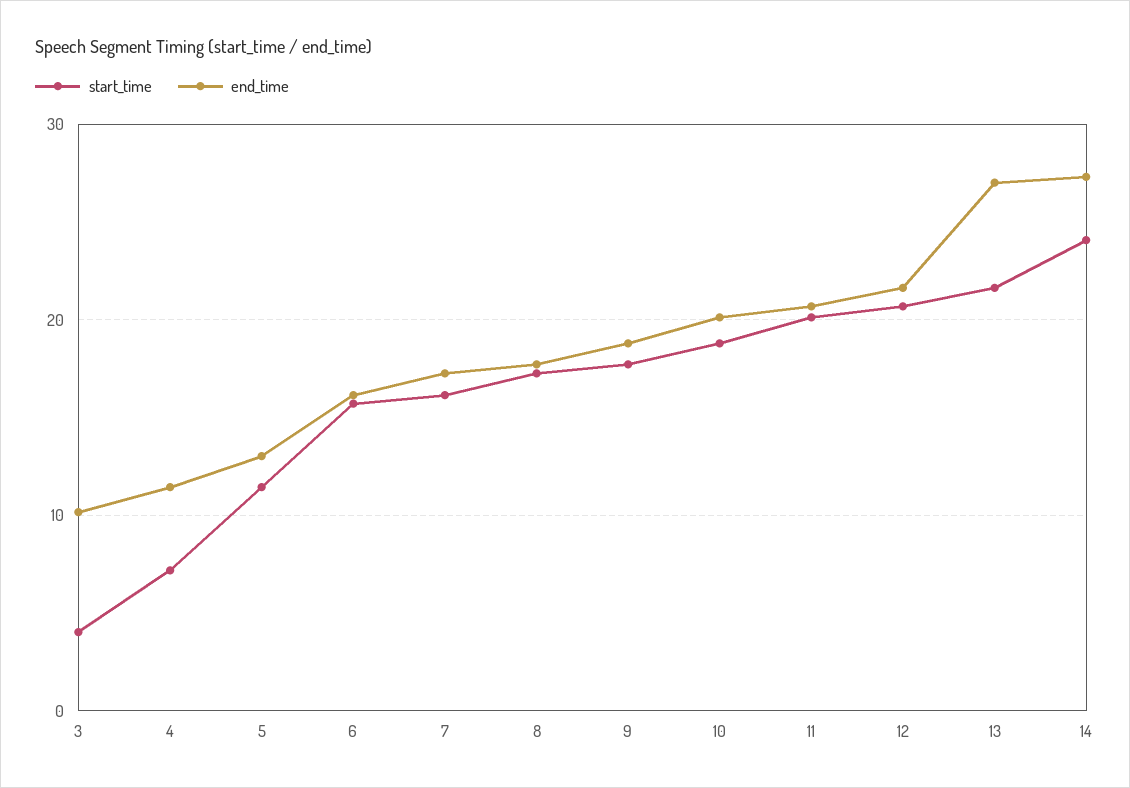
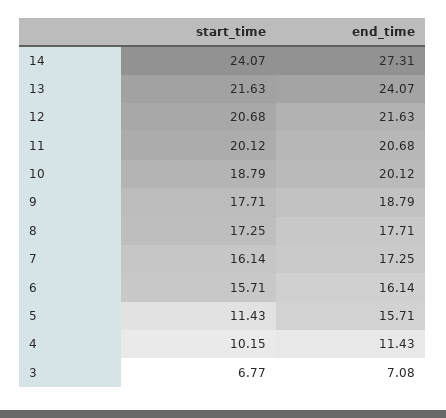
  {
    "start_time": {
-     "3": 4,
+     "3": 6.77,
-     "4": 7,
+     "4": 10.15,
      "5": 11.43,
      "6": 15.71,
      "7": 16.14,
      "8": 17.25,
      "9": 17.71,
      "10": 18.79,
      "11": 20.12,
      "12": 20.68,
      "13": 21.63,
      "14": 24.07
    },
    "end_time": {
-     "3": 10,
+     "3": 7.08,
      "4": 11.43,
-     "5": 13,
+     "5": 15.71,
      "6": 16.14,
      "7": 17.25,
      "8": 17.71,
      "9": 18.79,
      "10": 20.12,
      "11": 20.68,
      "12": 21.63,
-     "13": 27,
+     "13": 24.07,
      "14": 27.31
    }
  }

